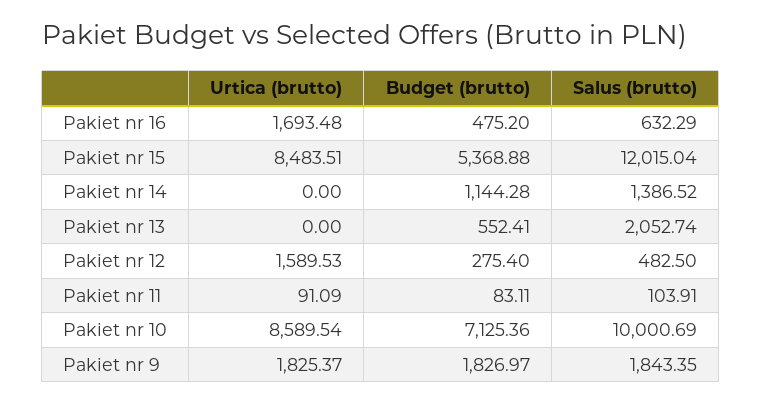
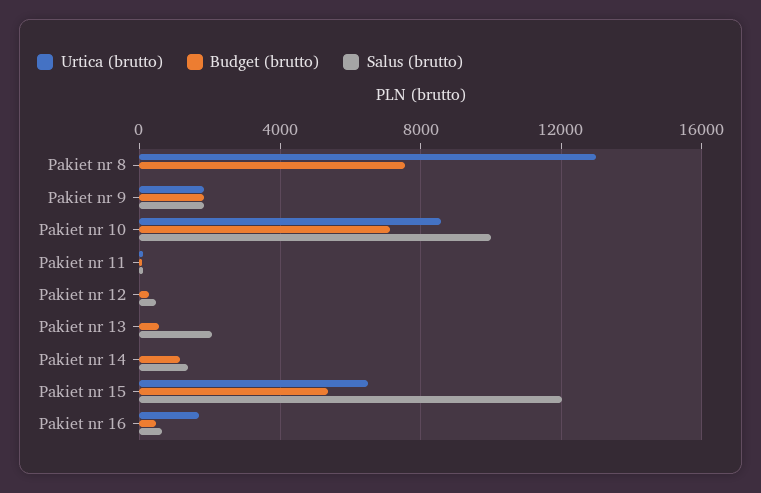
  {
    "Urtica (brutto)": {
      "Pakiet nr 16": 1693.48,
-     "Pakiet nr 15": 8483.51,
+     "Pakiet nr 15": 6500,
      "Pakiet nr 14": 0,
      "Pakiet nr 13": 0,
-     "Pakiet nr 12": 1589.53,
+     "Pakiet nr 12": 0,
      "Pakiet nr 11": 91.09,
      "Pakiet nr 10": 8589.54,
-     "Pakiet nr 9": 1825.37
+     "Pakiet nr 9": 1825.37,
+     "Pakiet nr 8": 13000
    },
    "Budget (brutto)": {
      "Pakiet nr 16": 475.2,
      "Pakiet nr 15": 5368.88,
      "Pakiet nr 14": 1144.28,
      "Pakiet nr 13": 552.41,
      "Pakiet nr 12": 275.4,
      "Pakiet nr 11": 83.11,
      "Pakiet nr 10": 7125.36,
-     "Pakiet nr 9": 1826.97
+     "Pakiet nr 9": 1826.97,
+     "Pakiet nr 8": 7500
    },
    "Salus (brutto)": {
      "Pakiet nr 16": 632.29,
      "Pakiet nr 15": 12015.04,
      "Pakiet nr 14": 1386.52,
      "Pakiet nr 13": 2052.74,
      "Pakiet nr 12": 482.5,
      "Pakiet nr 11": 103.91,
      "Pakiet nr 10": 10000.69,
-     "Pakiet nr 9": 1843.35
+     "Pakiet nr 9": 1843.35,
+     "Pakiet nr 8": 0
    }
  }

